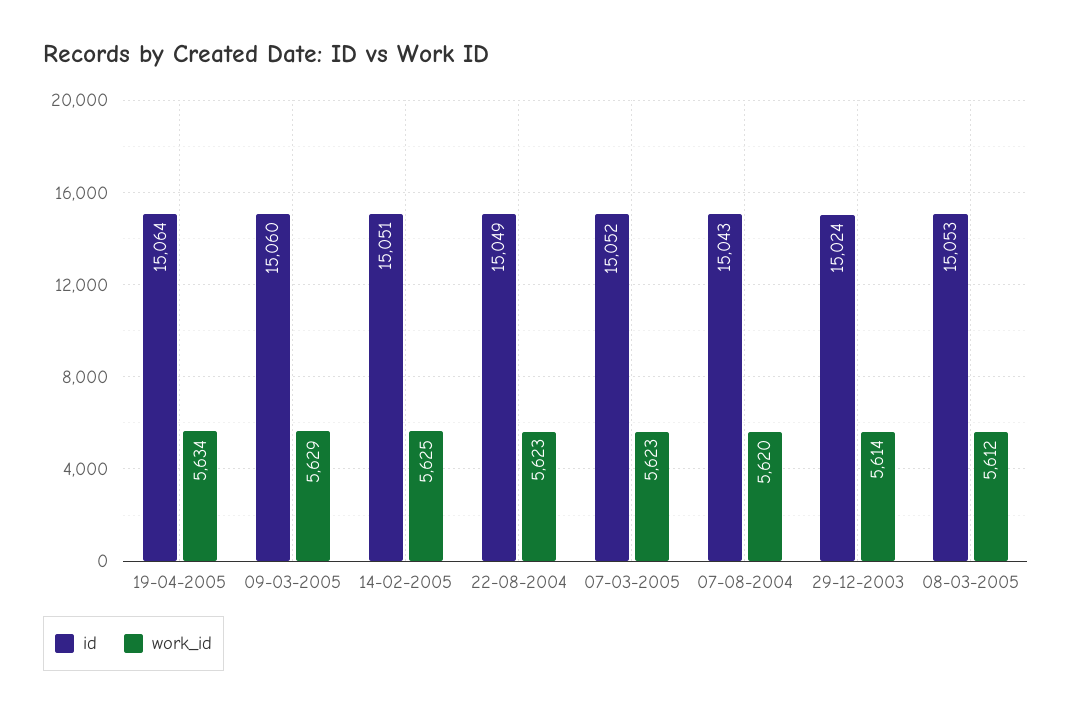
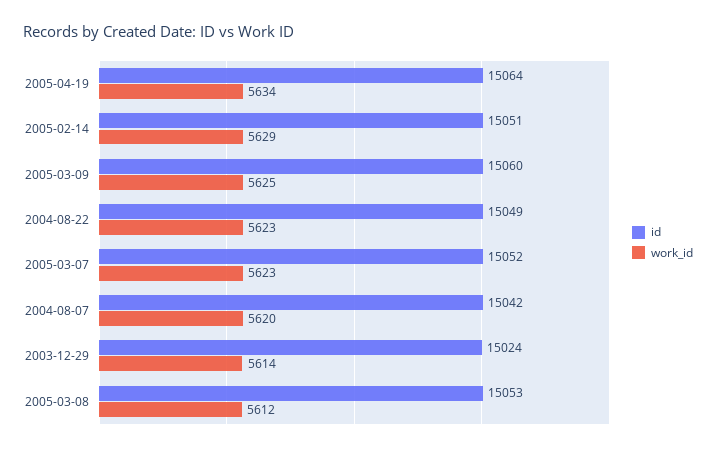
  {
    "id": {
      "19-04-2005": 15064,
      "09-03-2005": 15060,
      "14-02-2005": 15051,
      "22-08-2004": 15049,
      "07-03-2005": 15052,
-     "07-08-2004": 15043,
+     "07-08-2004": 15042,
      "29-12-2003": 15024,
      "08-03-2005": 15053
    },
    "work_id": {
      "19-04-2005": 5634,
-     "09-03-2005": 5629,
+     "09-03-2005": 5625,
-     "14-02-2005": 5625,
+     "14-02-2005": 5629,
      "22-08-2004": 5623,
      "07-03-2005": 5623,
      "07-08-2004": 5620,
      "29-12-2003": 5614,
      "08-03-2005": 5612
    }
  }

